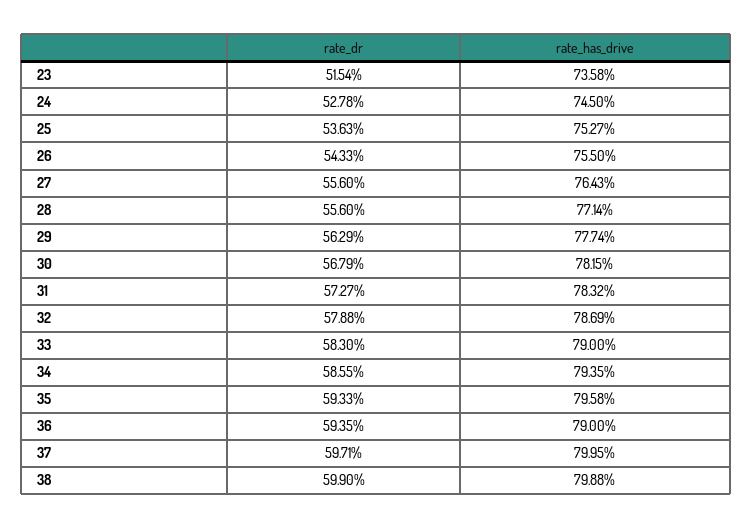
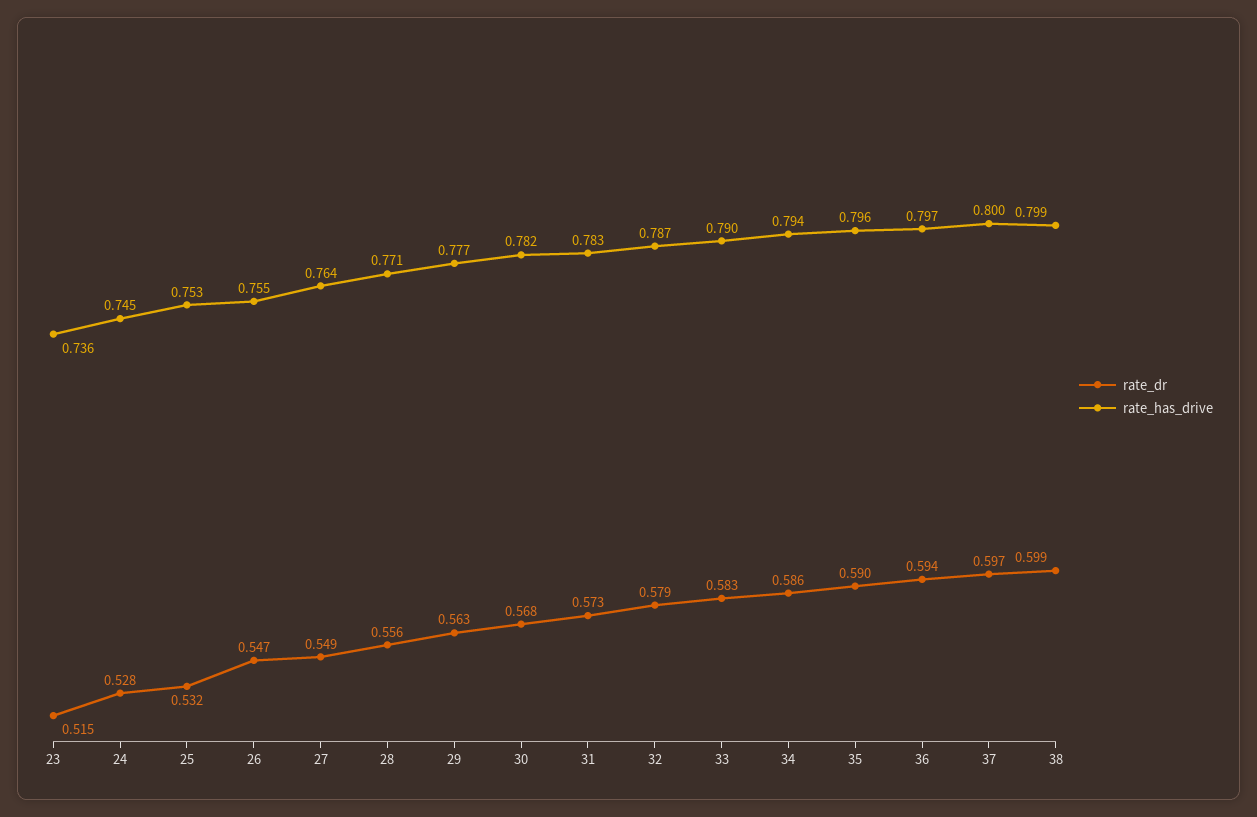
  {
    "rate_dr": {
      "23": 0.5154,
      "24": 0.5278,
-     "25": 0.5363,
+     "25": 0.532,
-     "26": 0.5433,
+     "26": 0.547,
-     "27": 0.556,
+     "27": 0.549,
      "28": 0.556,
      "29": 0.5629,
      "30": 0.5679,
      "31": 0.5727,
      "32": 0.5788,
      "33": 0.583,
      "34": 0.5855,
-     "35": 0.5933,
+     "35": 0.59,
      "36": 0.5935,
      "37": 0.5971,
      "38": 0.599
    },
    "rate_has_drive": {
      "23": 0.7358,
      "24": 0.745,
      "25": 0.7527,
      "26": 0.755,
      "27": 0.7643,
      "28": 0.7714,
      "29": 0.7774,
      "30": 0.7815,
      "31": 0.7832,
      "32": 0.7869,
      "33": 0.79,
      "34": 0.7935,
      "35": 0.7958,
-     "36": 0.79,
+     "36": 0.797,
      "37": 0.7995,
      "38": 0.7988
    }
  }

